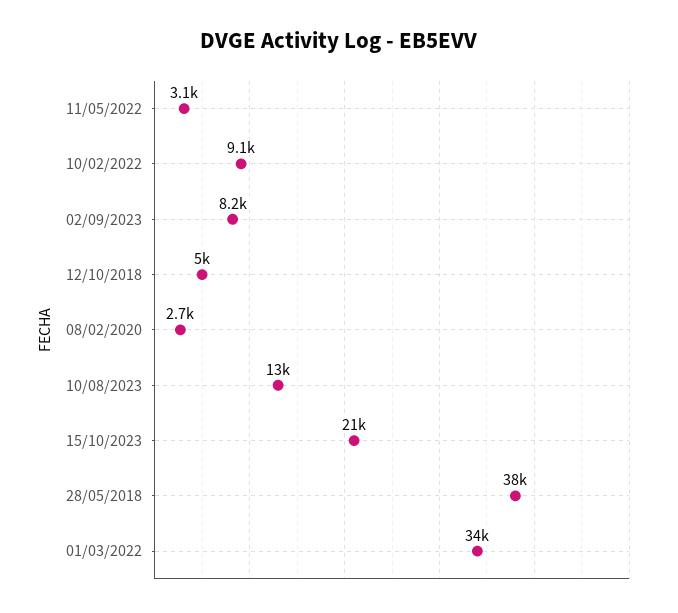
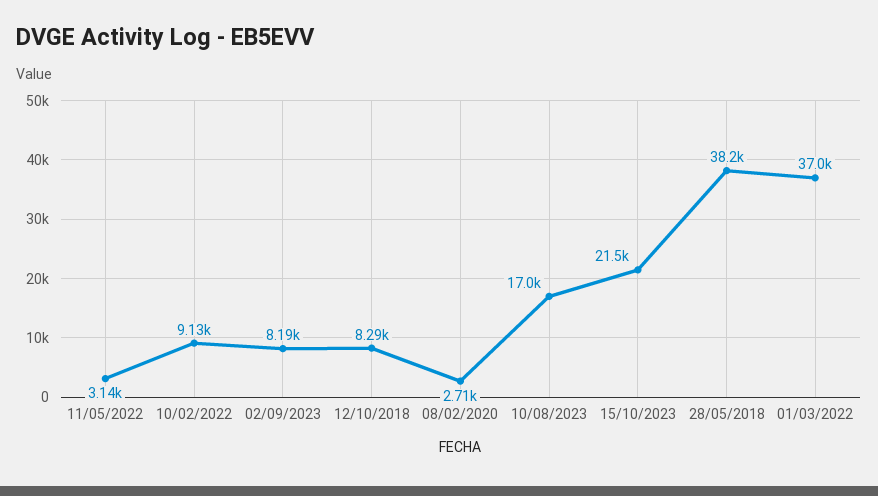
  {
    "11/05/2022": 3140,
    "10/02/2022": 9130,
    "02/09/2023": 8190,
-   "12/10/2018": 5000,
+   "12/10/2018": 8290,
    "08/02/2020": 2710,
-   "10/08/2023": 13000,
+   "10/08/2023": 17000,
    "15/10/2023": 21500,
    "28/05/2018": 38200,
-   "01/03/2022": 34000
+   "01/03/2022": 37000
  }

